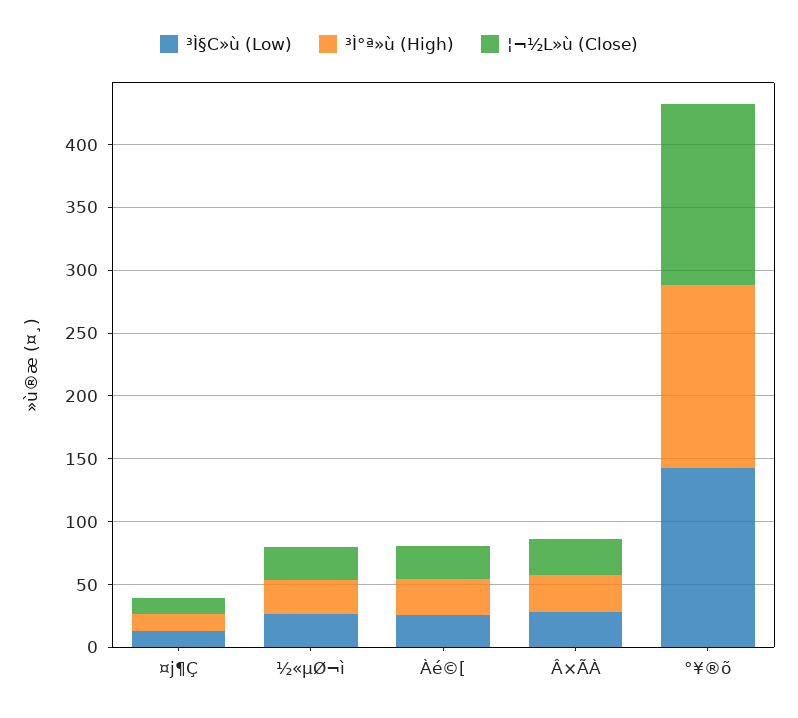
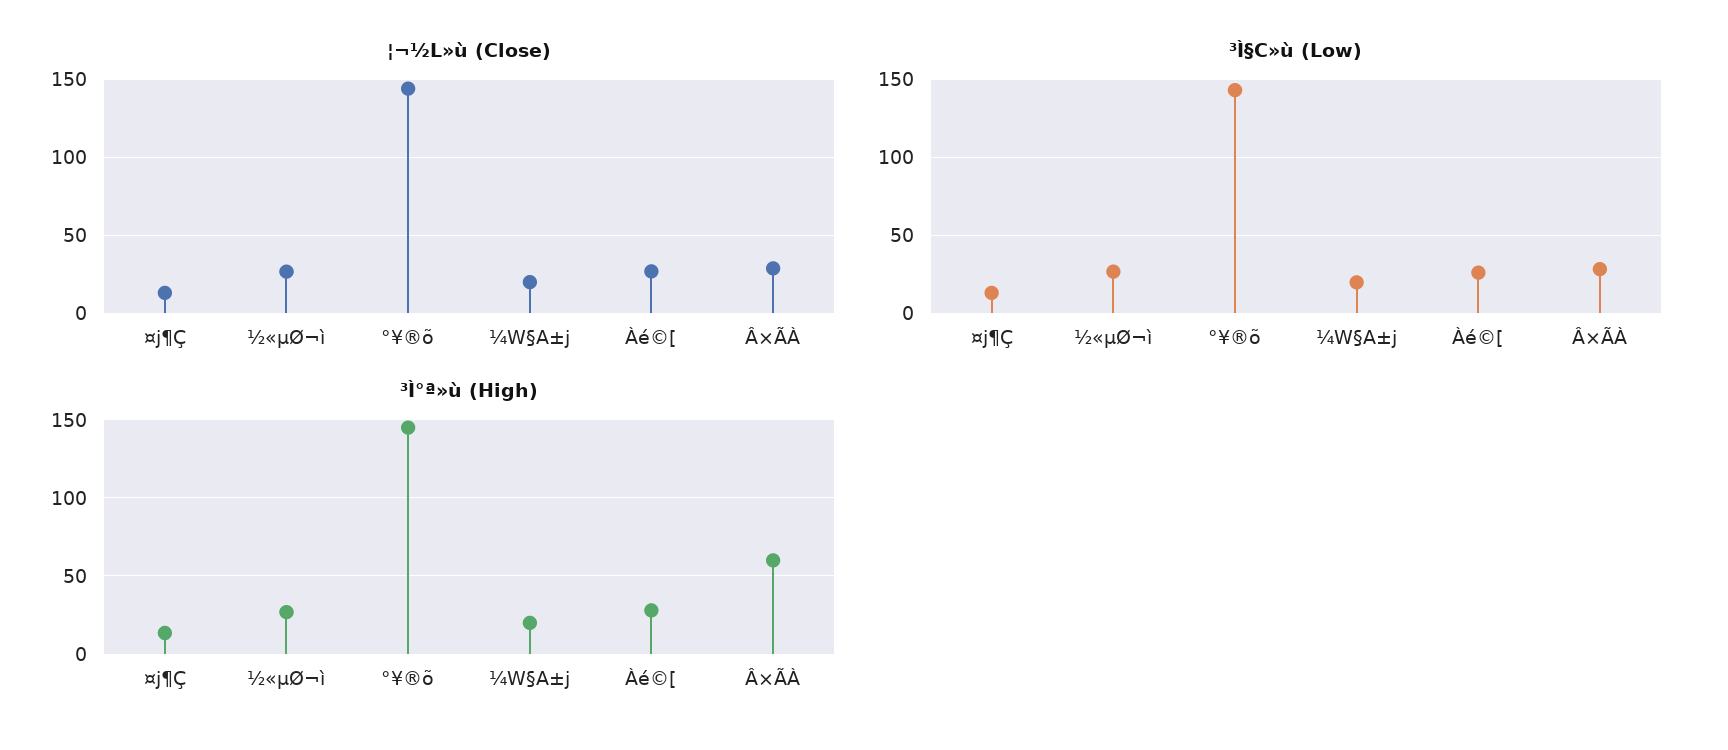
  {
    "³Ì§C»ù (Low)": {
      "¤j¶Ç": 15,
      "½«µØ¬ì": 25,
      "Àé©[": 25,
      "Â×ÃÀ": 30,
-     "°¥®õ": 145
+     "°¥®õ": 145,
+     "¼W§A±j": 20
    },
    "³Ì°ª»ù (High)": {
      "¤j¶Ç": 15,
      "½«µØ¬ì": 25,
      "Àé©[": 30,
-     "Â×ÃÀ": 30,
+     "Â×ÃÀ": 60,
-     "°¥®õ": 145
+     "°¥®õ": 145,
+     "¼W§A±j": 20
    },
    "¦¬½L»ù (Close)": {
      "¤j¶Ç": 15,
      "½«µØ¬ì": 25,
      "Àé©[": 25,
      "Â×ÃÀ": 30,
-     "°¥®õ": 145
+     "°¥®õ": 145,
+     "¼W§A±j": 20
    }
  }

